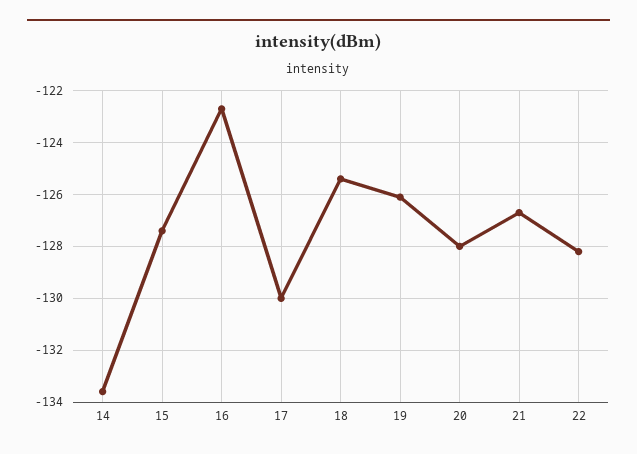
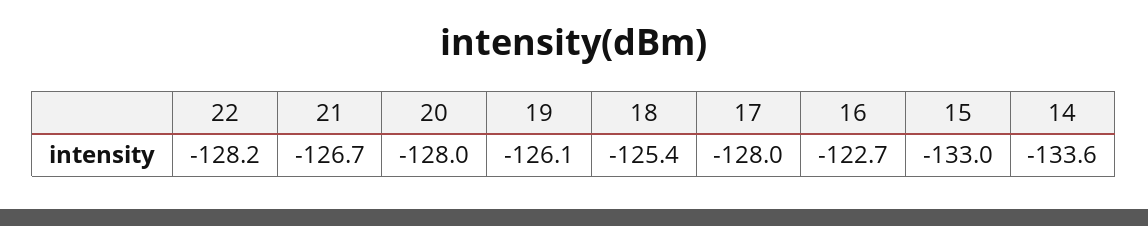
  {
    "14": -133.6,
-   "15": -127.5,
+   "15": -133,
    "16": -122.7,
-   "17": -130,
+   "17": -128,
    "18": -125.4,
    "19": -126.1,
    "20": -128,
    "21": -126.7,
    "22": -128.2
  }

